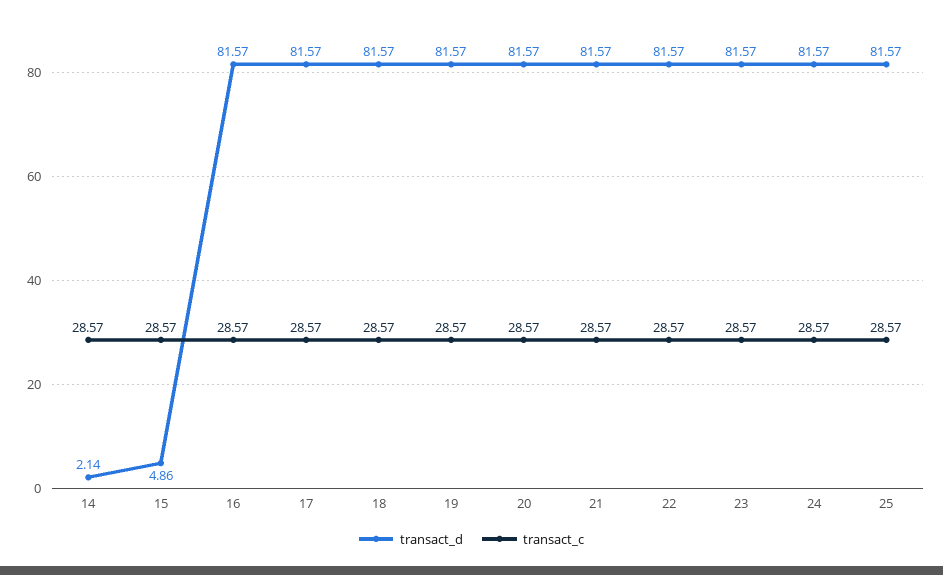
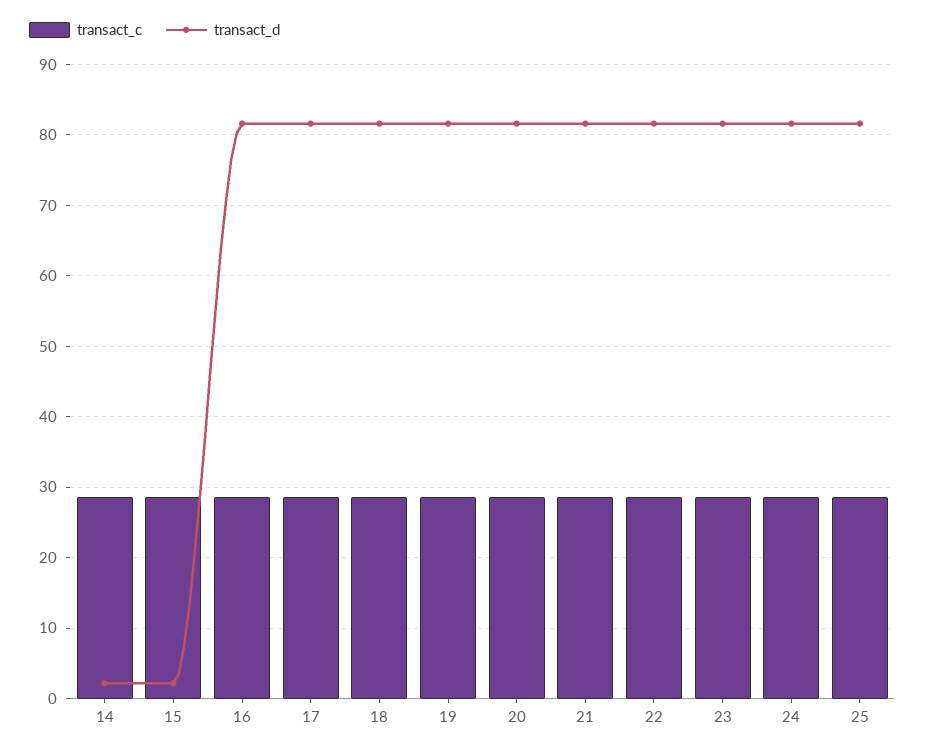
  {
    "transact_d": {
      "14": 2.14,
-     "15": 4.86,
+     "15": 2,
      "16": 81.57,
      "17": 81.57,
      "18": 81.57,
      "19": 81.57,
      "20": 81.57,
      "21": 81.57,
      "22": 81.57,
      "23": 81.57,
      "24": 81.57,
      "25": 81.57
    },
    "transact_c": {
      "14": 28.57,
      "15": 28.57,
      "16": 28.57,
      "17": 28.57,
      "18": 28.57,
      "19": 28.57,
      "20": 28.57,
      "21": 28.57,
      "22": 28.57,
      "23": 28.57,
      "24": 28.57,
      "25": 28.57
    }
  }

